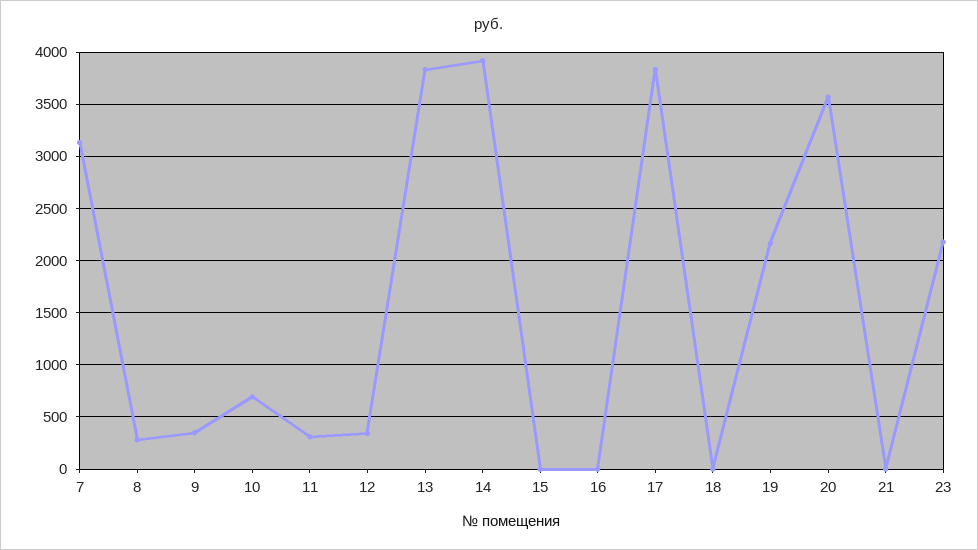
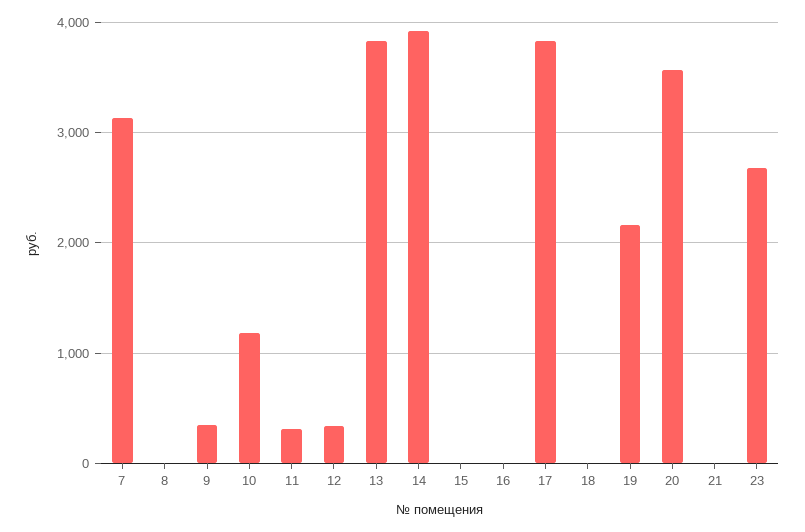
  {
    "7": 3100,
-   "8": 300,
+   "8": 0,
    "9": 300,
-   "10": 700,
+   "10": 1200,
    "11": 300,
    "12": 300,
    "13": 3800,
    "14": 3900,
    "15": 0,
    "16": 0,
    "17": 3800,
    "18": 0,
    "19": 2200,
    "20": 3600,
    "21": 0,
-   "23": 2200
+   "23": 2700
  }

